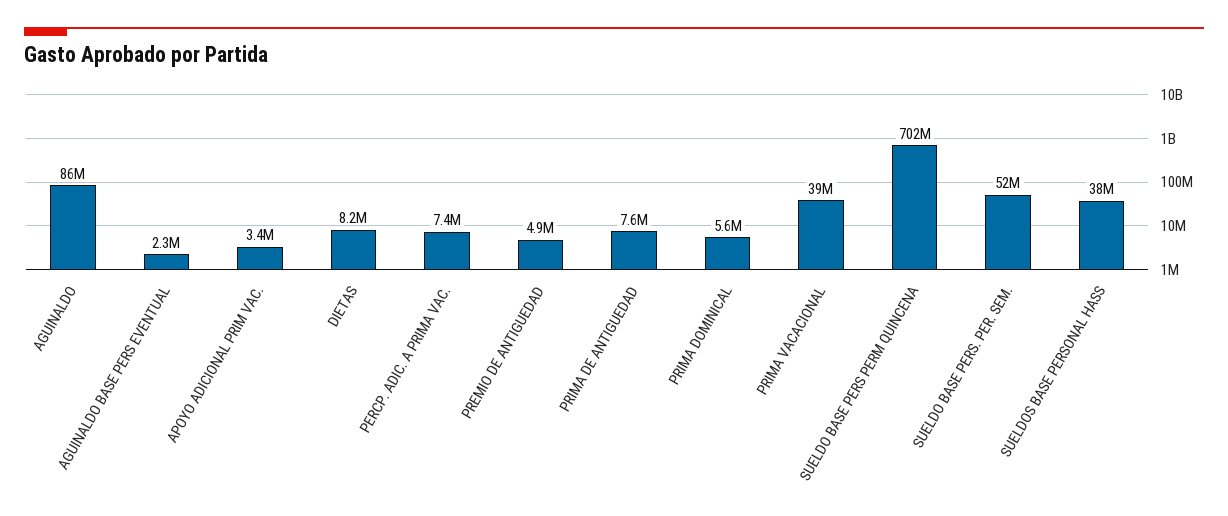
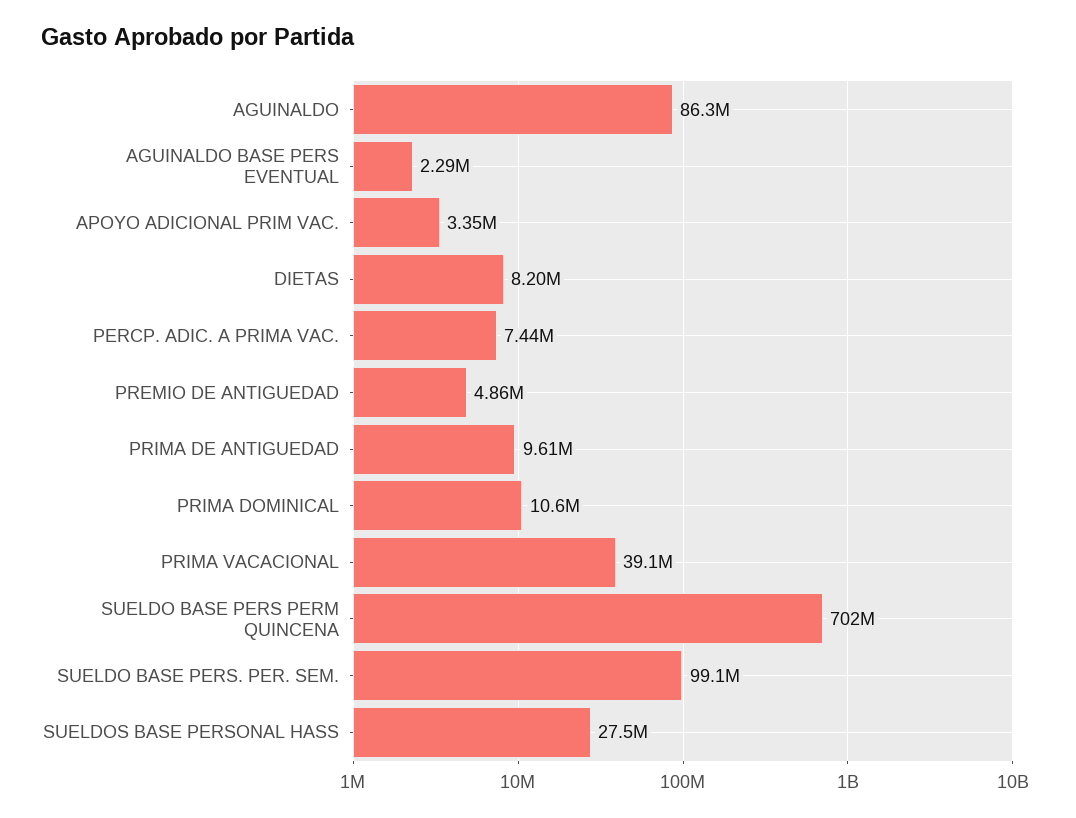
  {
    "AGUINALDO": 86300000,
    "AGUINALDO BASE PERS EVENTUAL": 2290000,
    "APOYO ADICIONAL PRIM VAC.": 3350000,
    "DIETAS": 8200000,
    "PERCP. ADIC. A PRIMA VAC.": 7440000,
    "PREMIO DE ANTIGUEDAD": 4860000,
-   "PRIMA DE ANTIGUEDAD": 7600000,
+   "PRIMA DE ANTIGUEDAD": 9610000,
-   "PRIMA DOMINICAL": 5600000,
+   "PRIMA DOMINICAL": 10600000,
    "PRIMA VACACIONAL": 39100000,
    "SUELDO BASE PERS PERM QUINCENA": 702000000,
-   "SUELDO BASE PERS. PER. SEM.": 52000000,
+   "SUELDO BASE PERS. PER. SEM.": 99100000,
-   "SUELDOS BASE PERSONAL HASS": 38000000
+   "SUELDOS BASE PERSONAL HASS": 27500000
  }

